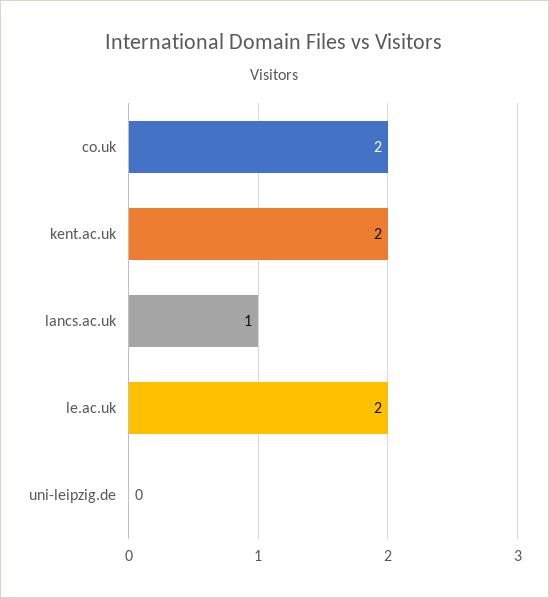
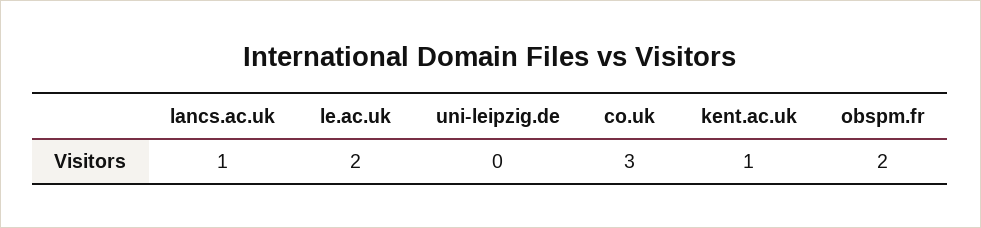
  {
-   "co.uk": 2,
+   "co.uk": 3,
-   "kent.ac.uk": 2,
+   "kent.ac.uk": 1,
    "lancs.ac.uk": 1,
    "le.ac.uk": 2,
-   "uni-leipzig.de": 0
+   "uni-leipzig.de": 0,
+   "obspm.fr": 2
  }

